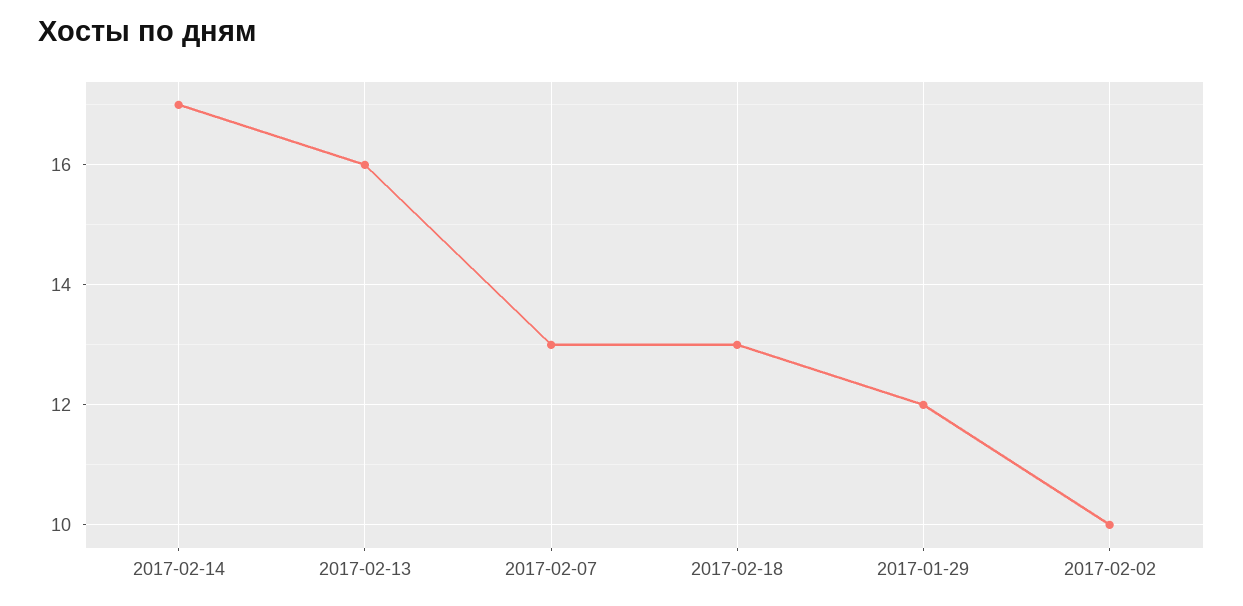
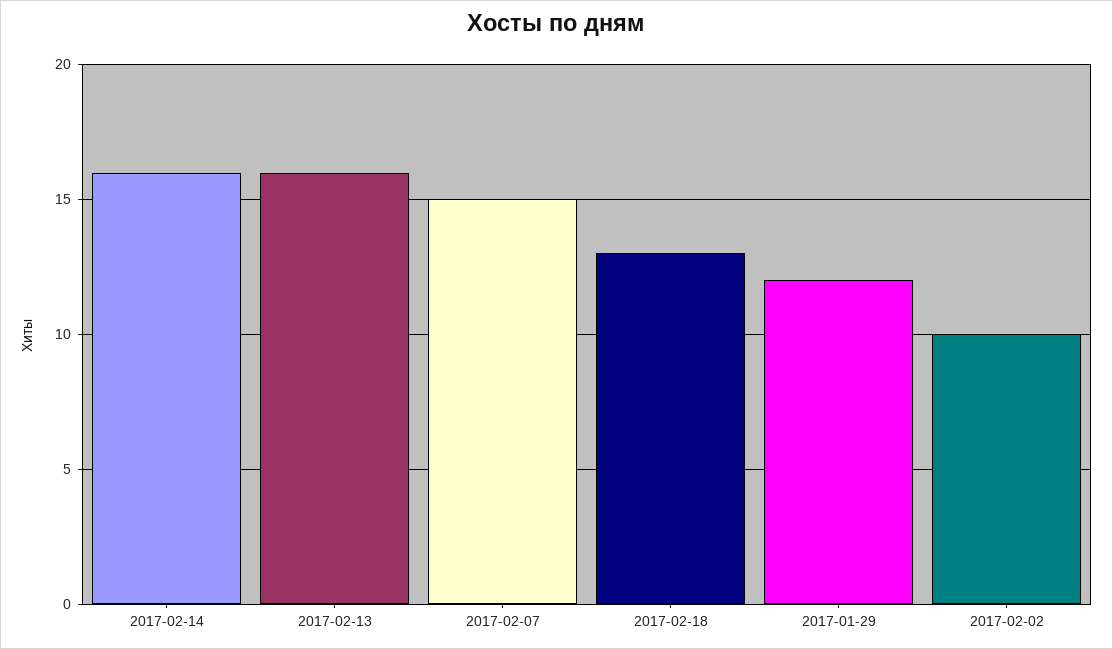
  {
-   "2017-02-14": 17,
+   "2017-02-14": 16,
    "2017-02-13": 16,
-   "2017-02-07": 13,
+   "2017-02-07": 15,
    "2017-02-18": 13,
    "2017-01-29": 12,
    "2017-02-02": 10
  }

